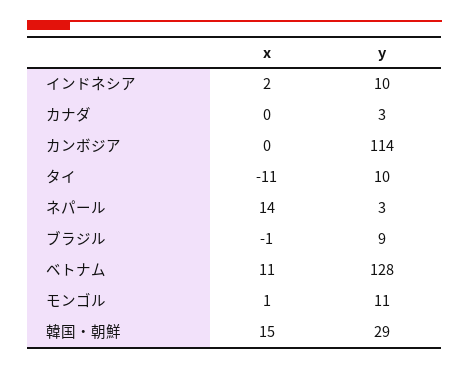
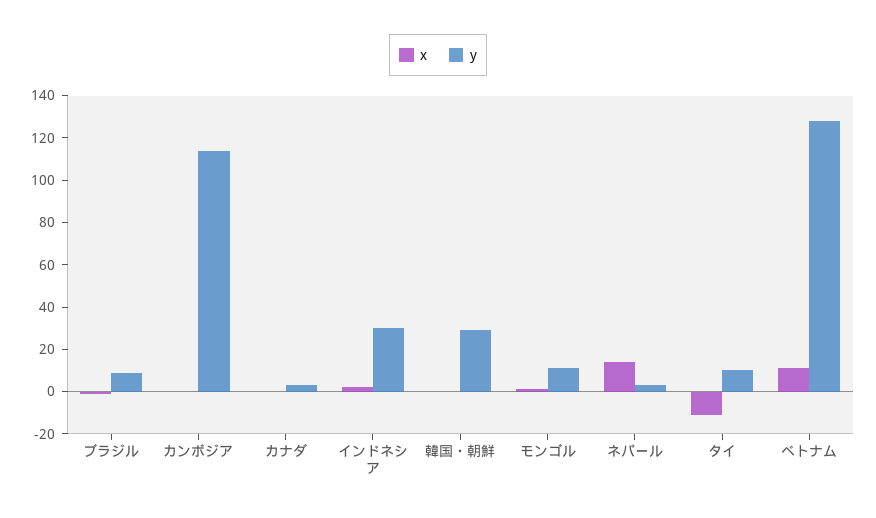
  {
    "x": {
      "インドネシア": 2,
      "カナダ": 0,
      "カンボジア": 0,
      "タイ": -11,
      "ネパール": 14,
      "ブラジル": -1,
      "ベトナム": 11,
      "モンゴル": 1,
-     "韓国・朝鮮": 15
+     "韓国・朝鮮": 0
    },
    "y": {
-     "インドネシア": 10,
+     "インドネシア": 30,
      "カナダ": 3,
      "カンボジア": 114,
      "タイ": 10,
      "ネパール": 3,
      "ブラジル": 9,
      "ベトナム": 128,
      "モンゴル": 11,
      "韓国・朝鮮": 29
    }
  }

